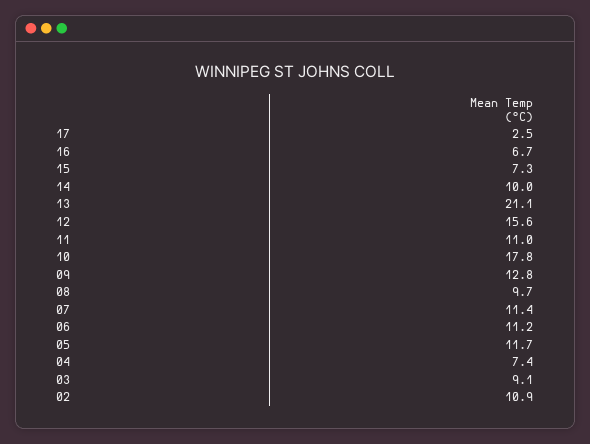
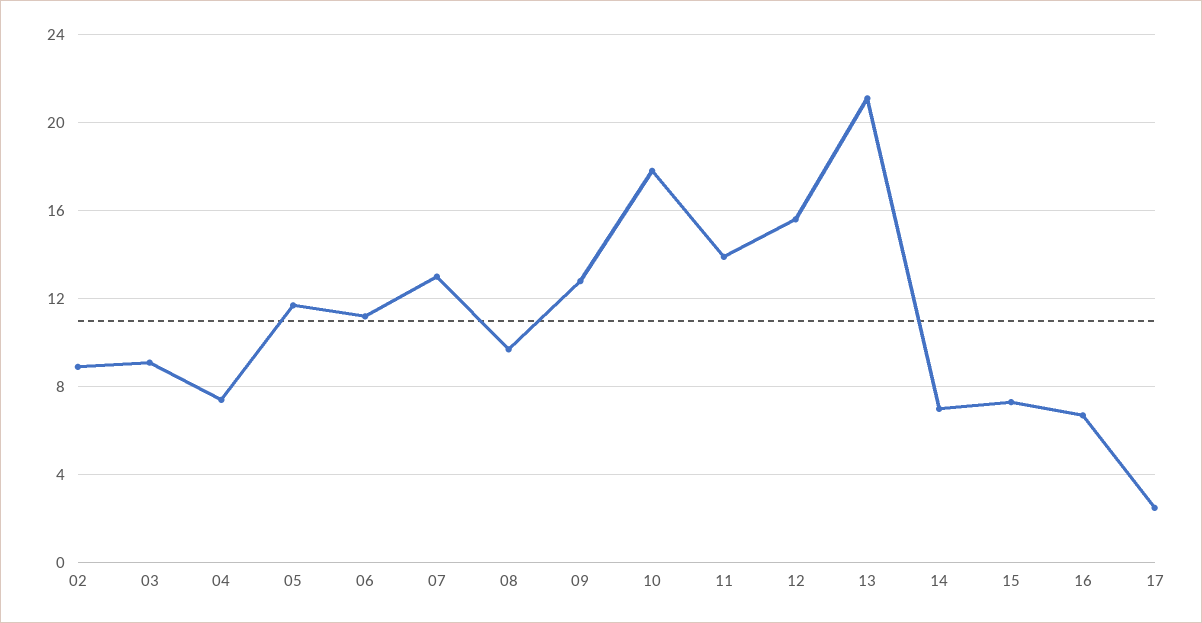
  {
    "17": 2.5,
    "16": 6.7,
    "15": 7.3,
-   "14": 10,
+   "14": 7,
    "13": 21.1,
    "12": 15.6,
-   "11": 11,
+   "11": 14,
    "10": 17.8,
    "09": 12.8,
    "08": 9.7,
-   "07": 11.4,
+   "07": 13,
    "06": 11.2,
    "05": 11.7,
    "04": 7.4,
    "03": 9.1,
-   "02": 10.9
+   "02": 9
  }

